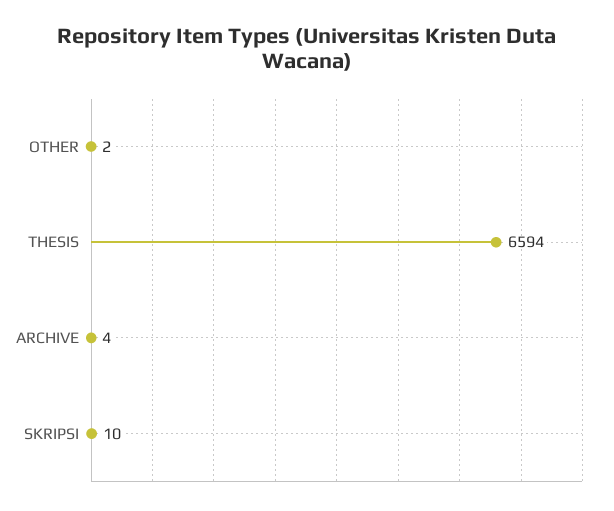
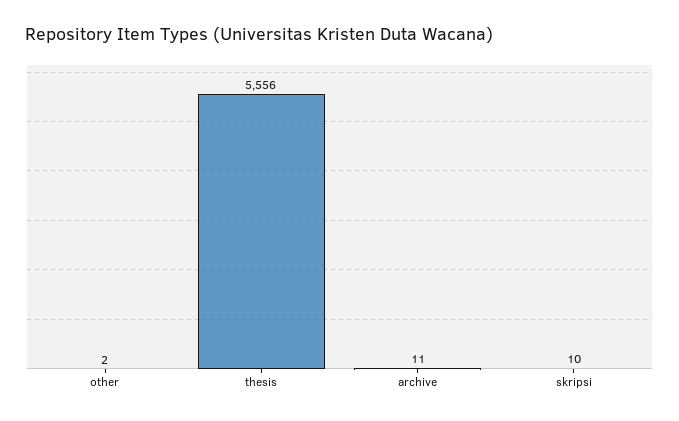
  {
    "OTHER": 2,
-   "THESIS": 6594,
+   "THESIS": 5556,
-   "ARCHIVE": 4,
+   "ARCHIVE": 11,
    "SKRIPSI": 10
  }

